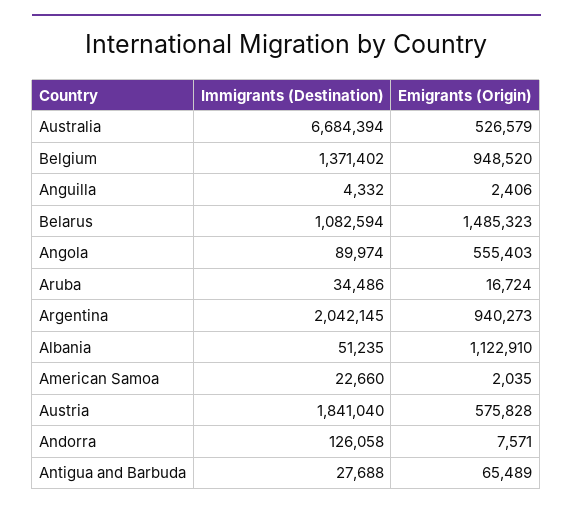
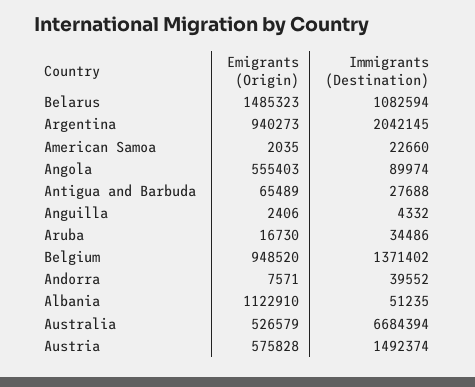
  {
    "Immigrants (Destination)": {
      "Australia": 6684394,
      "Belgium": 1371402,
      "Anguilla": 4332,
      "Belarus": 1082594,
      "Angola": 89974,
      "Aruba": 34486,
      "Argentina": 2042145,
      "Albania": 51235,
      "American Samoa": 22660,
-     "Austria": 1841040,
+     "Austria": 1492374,
-     "Andorra": 126058,
+     "Andorra": 39552,
      "Antigua and Barbuda": 27688
    },
    "Emigrants (Origin)": {
      "Australia": 526579,
      "Belgium": 948520,
      "Anguilla": 2406,
      "Belarus": 1485323,
      "Angola": 555403,
-     "Aruba": 16724,
+     "Aruba": 16730,
      "Argentina": 940273,
      "Albania": 1122910,
      "American Samoa": 2035,
      "Austria": 575828,
      "Andorra": 7571,
      "Antigua and Barbuda": 65489
    }
  }

